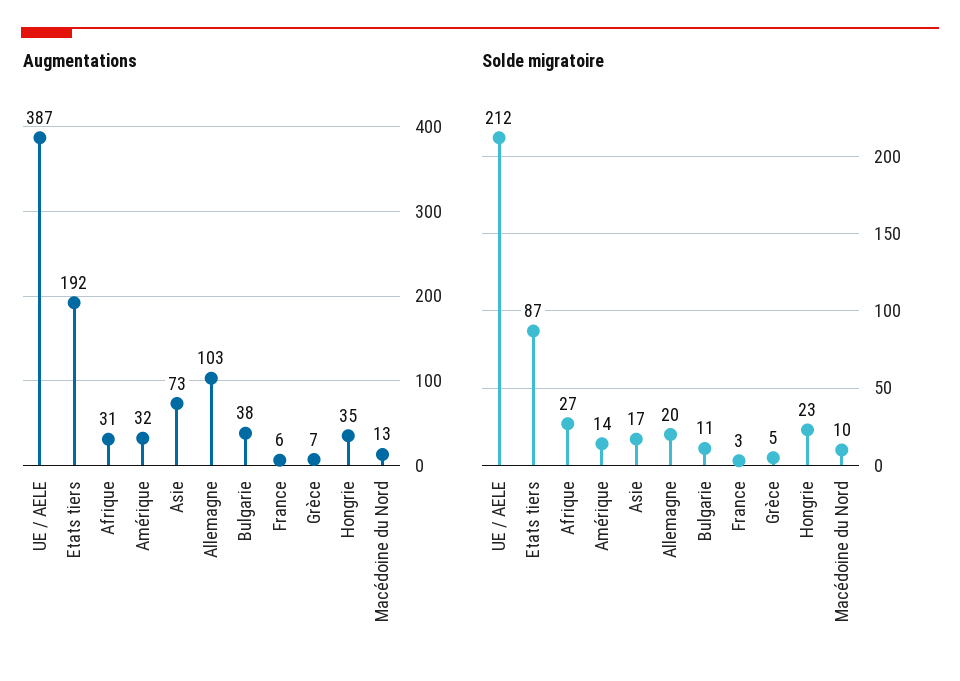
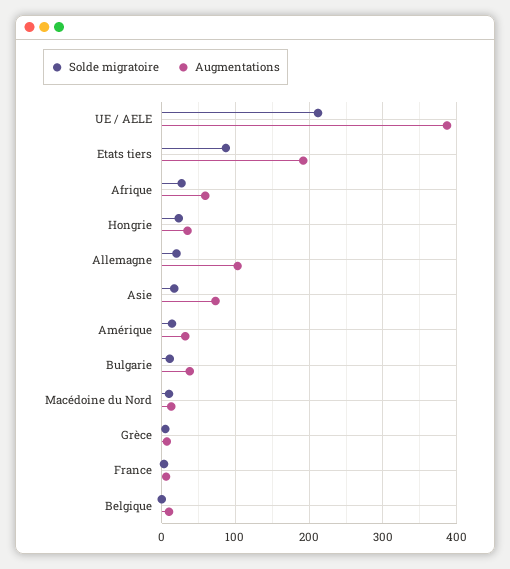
  {
    "Augmentations": {
      "UE / AELE": 387,
      "Etats tiers": 192,
-     "Afrique": 31,
+     "Afrique": 60,
      "Amérique": 32,
      "Asie": 73,
      "Allemagne": 103,
      "Bulgarie": 38,
      "France": 6,
      "Grèce": 7,
      "Hongrie": 35,
-     "Macédoine du Nord": 13
+     "Macédoine du Nord": 13,
+     "Belgique": 10
    },
    "Solde migratoire": {
      "UE / AELE": 212,
      "Etats tiers": 87,
      "Afrique": 27,
      "Amérique": 14,
      "Asie": 17,
      "Allemagne": 20,
      "Bulgarie": 11,
      "France": 3,
      "Grèce": 5,
      "Hongrie": 23,
-     "Macédoine du Nord": 10
+     "Macédoine du Nord": 10,
+     "Belgique": 0
    }
  }

